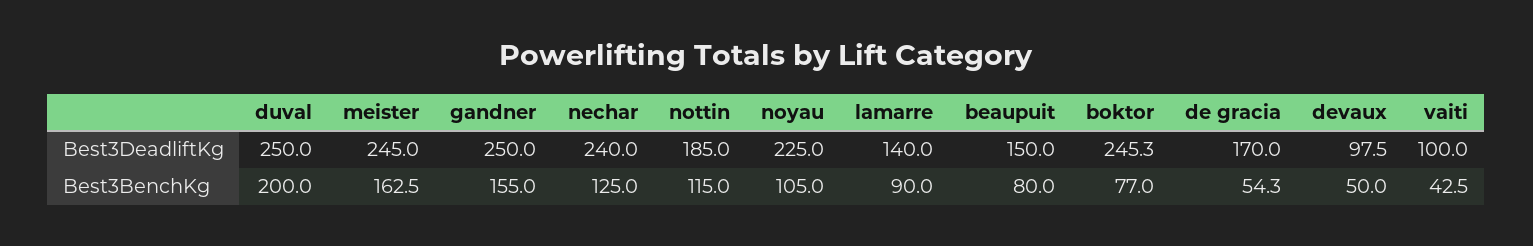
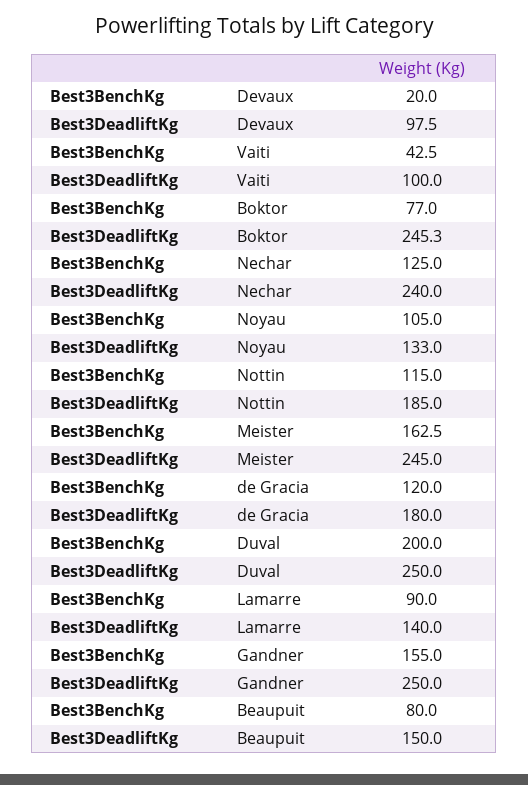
  {
    "duval": {
      "Best3DeadliftKg": 250,
      "Best3BenchKg": 200
    },
    "meister": {
      "Best3DeadliftKg": 245,
      "Best3BenchKg": 162.5
    },
    "gandner": {
      "Best3DeadliftKg": 250,
      "Best3BenchKg": 155
    },
    "nechar": {
      "Best3DeadliftKg": 240,
      "Best3BenchKg": 125
    },
    "nottin": {
      "Best3DeadliftKg": 185,
      "Best3BenchKg": 115
    },
    "noyau": {
-     "Best3DeadliftKg": 225,
+     "Best3DeadliftKg": 133,
      "Best3BenchKg": 105
    },
    "lamarre": {
      "Best3DeadliftKg": 140,
      "Best3BenchKg": 90
    },
    "beaupuit": {
      "Best3DeadliftKg": 150,
      "Best3BenchKg": 80
    },
    "boktor": {
      "Best3DeadliftKg": 245.3,
      "Best3BenchKg": 77
    },
    "de gracia": {
-     "Best3DeadliftKg": 170,
+     "Best3DeadliftKg": 180,
-     "Best3BenchKg": 54.3
+     "Best3BenchKg": 120
    },
    "devaux": {
      "Best3DeadliftKg": 97.5,
-     "Best3BenchKg": 50
+     "Best3BenchKg": 20
    },
    "vaiti": {
      "Best3DeadliftKg": 100,
      "Best3BenchKg": 42.5
    }
  }

